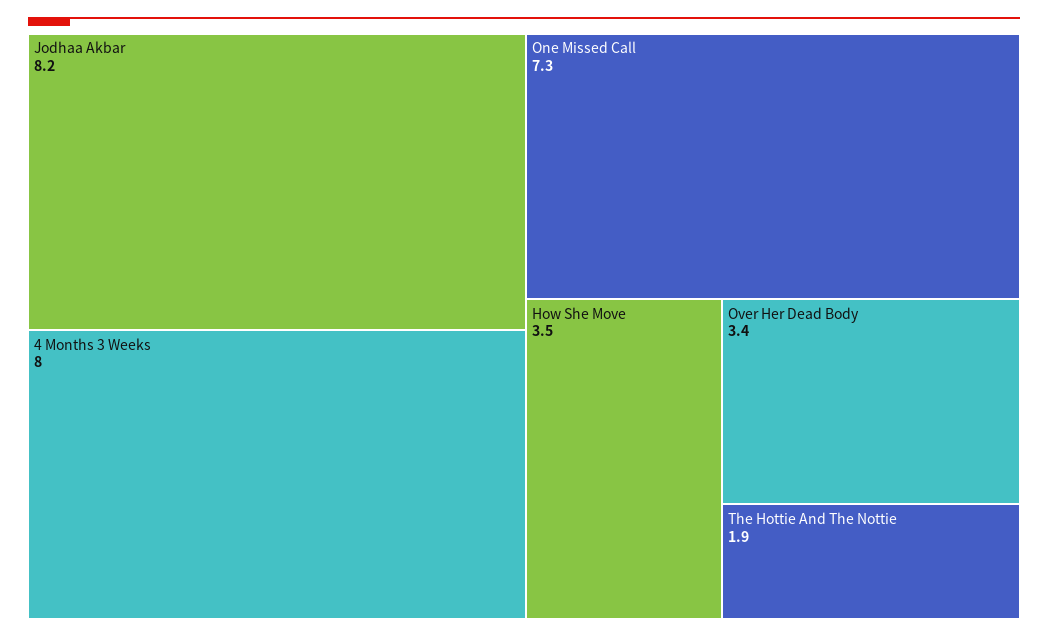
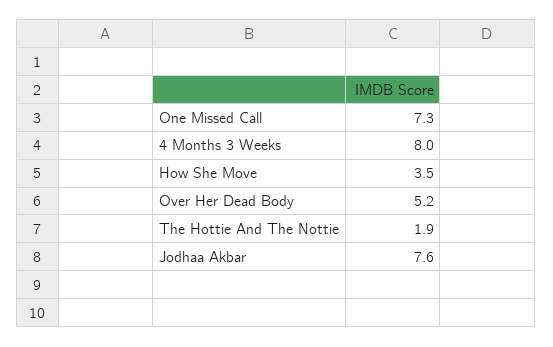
  {
-   "Jodhaa Akbar": 8.2,
+   "Jodhaa Akbar": 7.6,
    "4 Months 3 Weeks": 8,
    "One Missed Call": 7.3,
    "How She Move": 3.5,
-   "Over Her Dead Body": 3.4,
+   "Over Her Dead Body": 5.2,
    "The Hottie And The Nottie": 1.9
  }

